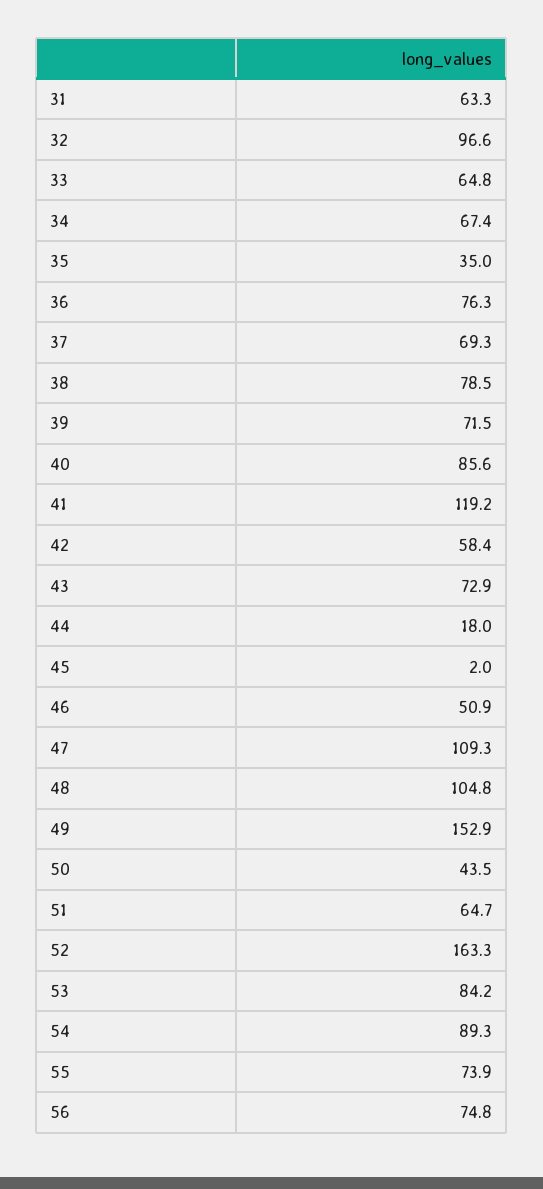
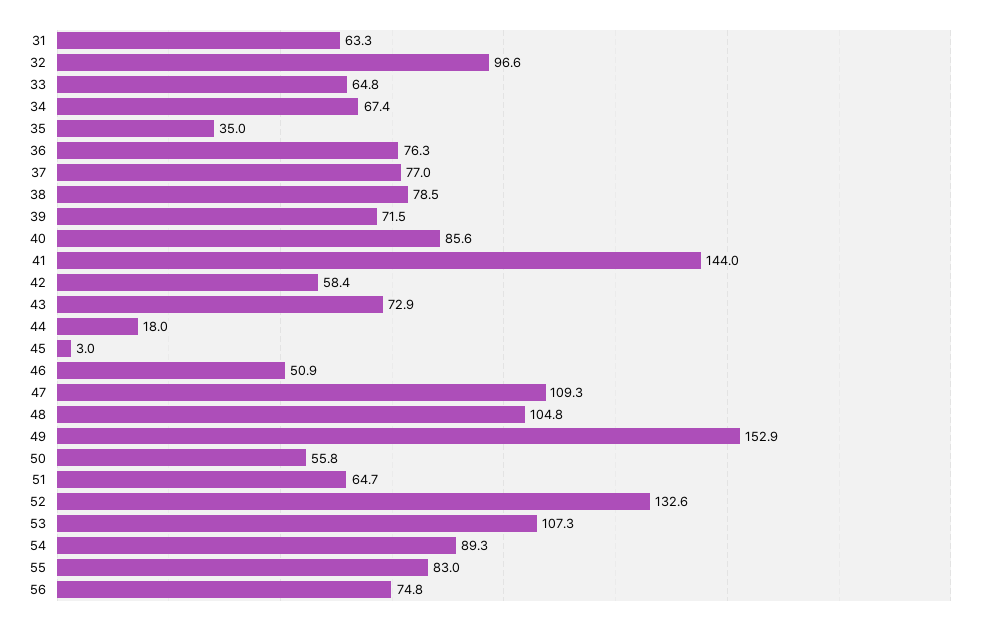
  {
    "31": 63.3,
    "32": 96.6,
    "33": 64.8,
    "34": 67.4,
    "35": 35,
    "36": 76.3,
-   "37": 69.3,
+   "37": 77,
    "38": 78.5,
    "39": 71.5,
    "40": 85.6,
-   "41": 119.2,
+   "41": 144,
    "42": 58.4,
    "43": 72.9,
    "44": 18,
-   "45": 2,
+   "45": 3,
    "46": 50.9,
    "47": 109.3,
    "48": 104.8,
    "49": 152.9,
-   "50": 43.5,
+   "50": 55.8,
    "51": 64.7,
-   "52": 163.3,
+   "52": 132.6,
-   "53": 84.2,
+   "53": 107.3,
    "54": 89.3,
-   "55": 73.9,
+   "55": 83,
    "56": 74.8
  }

